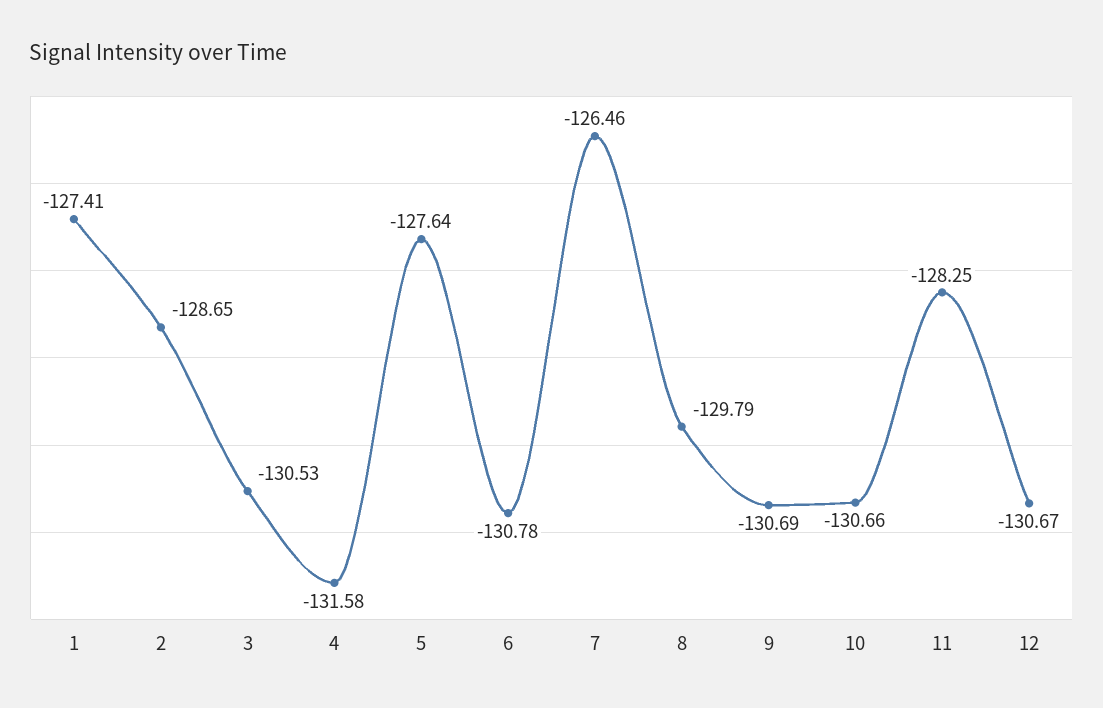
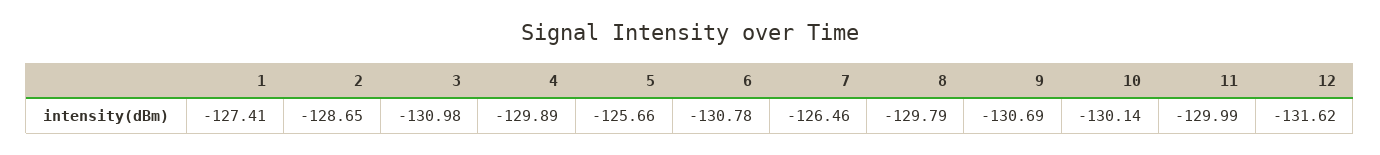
  {
    "1": -127.41,
    "2": -128.65,
-   "3": -130.53,
+   "3": -130.98,
-   "4": -131.58,
+   "4": -129.89,
-   "5": -127.64,
+   "5": -125.66,
    "6": -130.78,
    "7": -126.46,
    "8": -129.79,
    "9": -130.69,
-   "10": -130.66,
+   "10": -130.14,
-   "11": -128.25,
+   "11": -129.99,
-   "12": -130.67
+   "12": -131.62
  }

